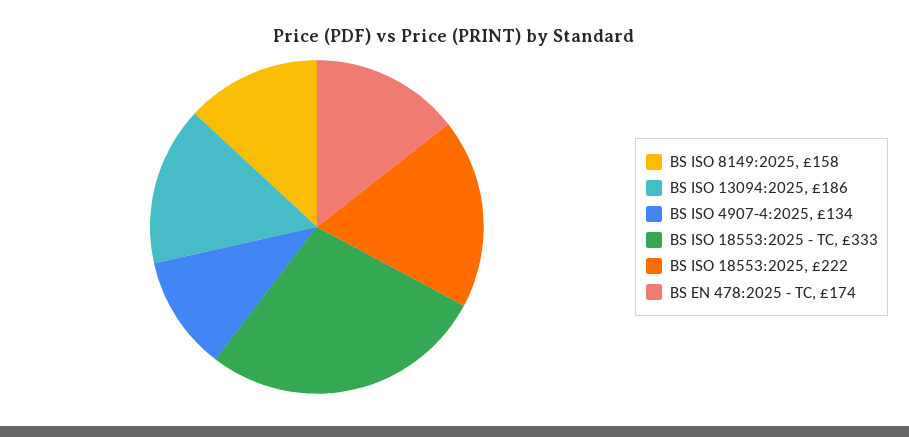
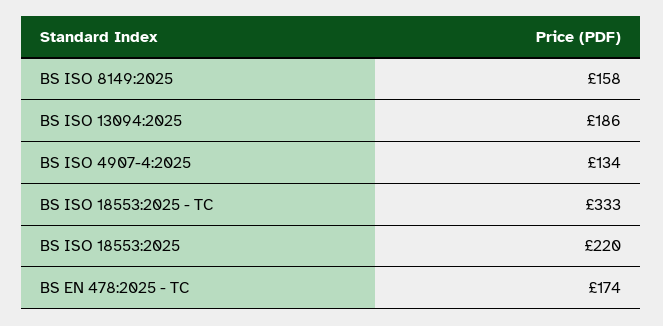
  {
    "BS ISO 8149:2025": 158,
    "BS ISO 13094:2025": 186,
    "BS ISO 4907-4:2025": 134,
    "BS ISO 18553:2025 - TC": 333,
-   "BS ISO 18553:2025": 222,
+   "BS ISO 18553:2025": 220,
    "BS EN 478:2025 - TC": 174
  }

